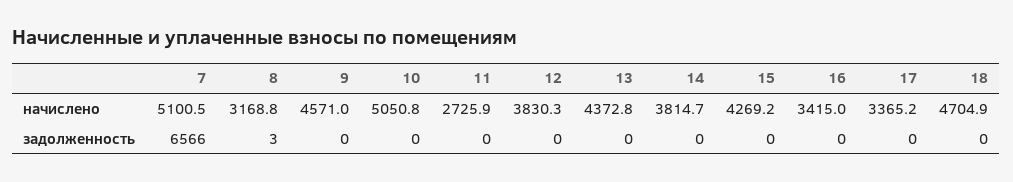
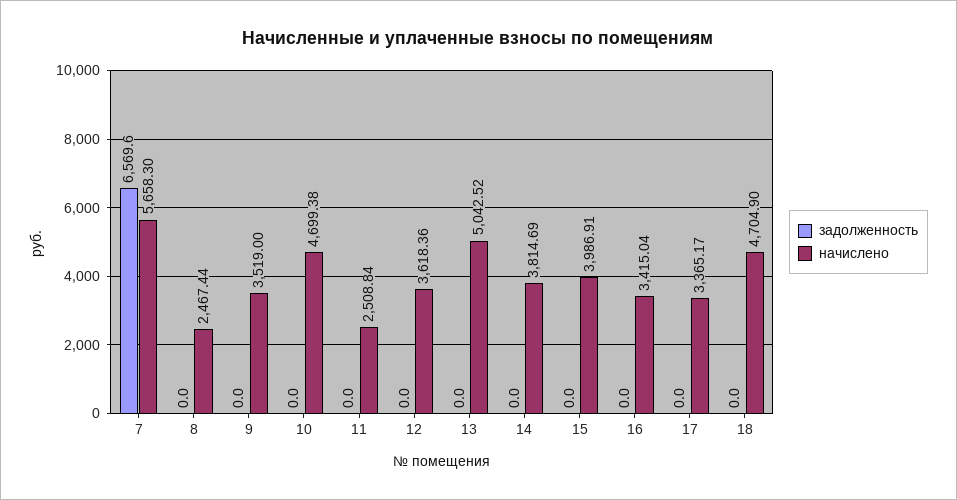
  {
    "начислено": {
-     "7": 5100.5,
+     "7": 5658.3,
-     "8": 3168.8,
+     "8": 2467.44,
-     "9": 4571,
+     "9": 3519,
-     "10": 5050.8,
+     "10": 4699.38,
-     "11": 2725.9,
+     "11": 2508.84,
-     "12": 3830.3,
+     "12": 3618.36,
-     "13": 4372.8,
+     "13": 5042.52,
      "14": 3814.69,
-     "15": 4269.2,
+     "15": 3986.91,
      "16": 3415.04,
      "17": 3365.17,
      "18": 4704.9
    },
    "задолженность": {
-     "7": 6566,
+     "7": 6569.6,
-     "8": 3,
+     "8": 0,
      "9": 0,
      "10": 0,
      "11": 0,
      "12": 0,
      "13": 0,
      "14": 0,
      "15": 0,
      "16": 0,
      "17": 0,
      "18": 0
    }
  }

